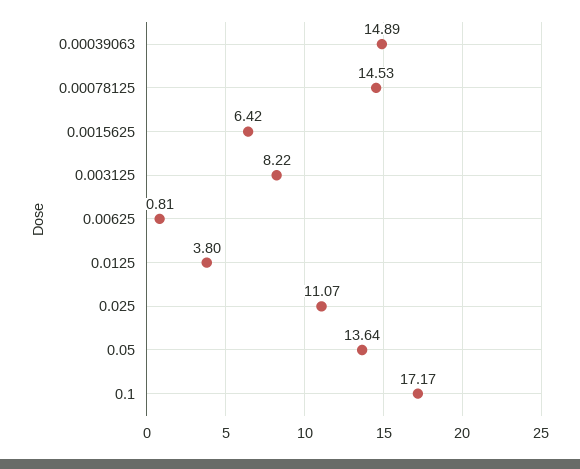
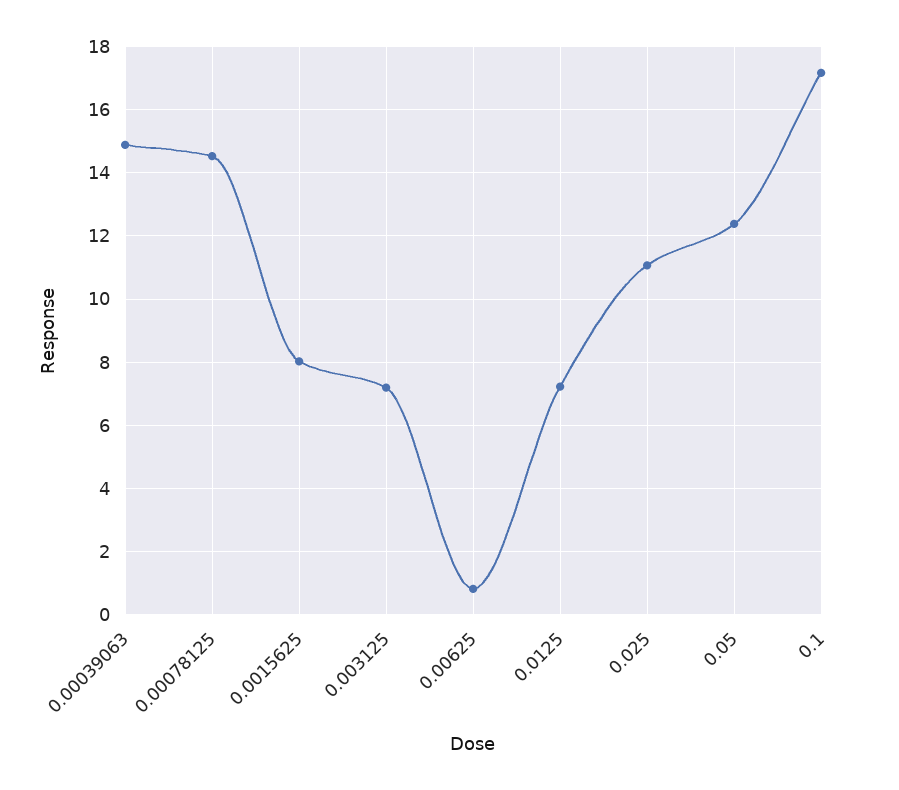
  {
    "0.00039063": 14.89,
    "0.00078125": 14.53,
-   "0.0015625": 6.42,
+   "0.0015625": 8,
-   "0.003125": 8.22,
+   "0.003125": 7.2,
    "0.00625": 0.81,
-   "0.0125": 3.8,
+   "0.0125": 7.2,
    "0.025": 11.07,
-   "0.05": 13.64,
+   "0.05": 12.4,
    "0.1": 17.17
  }

